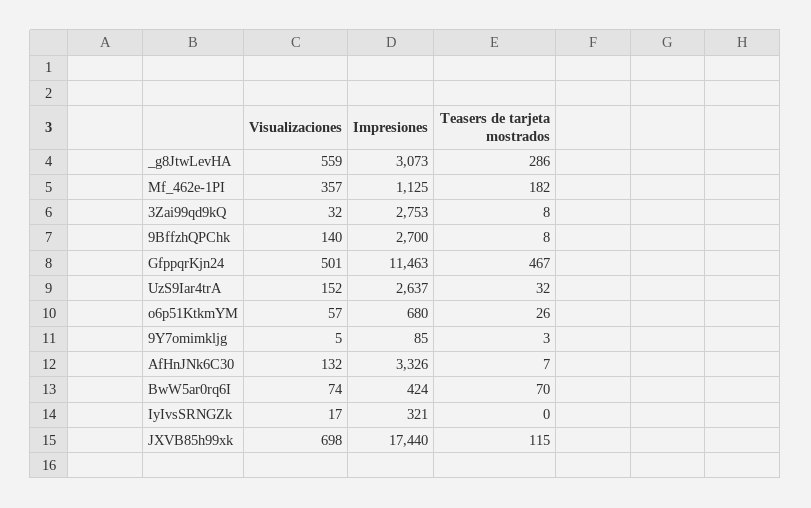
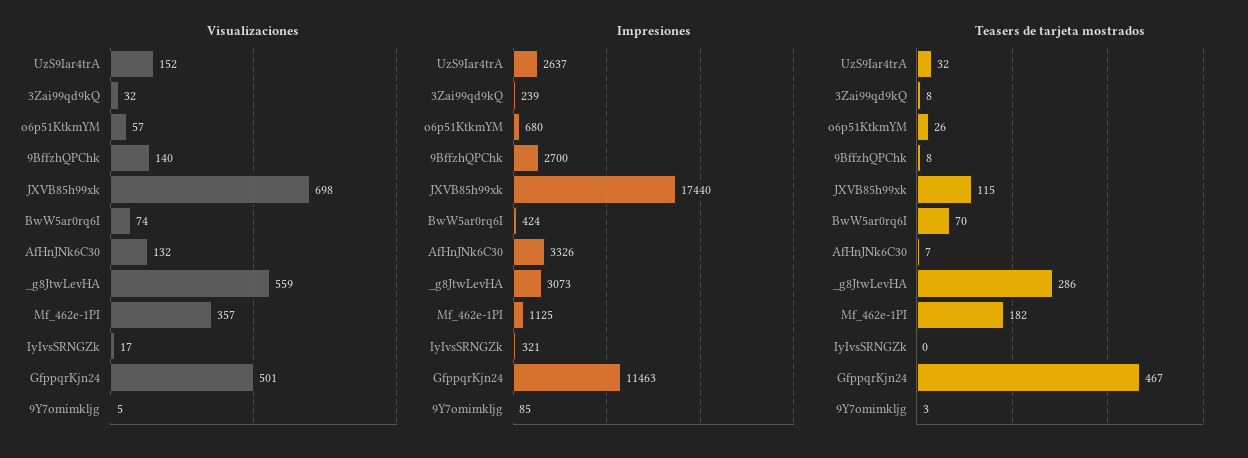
  {
    "Visualizaciones": {
      "_g8JtwLevHA": 559,
      "Mf_462e-1PI": 357,
      "3Zai99qd9kQ": 32,
      "9BffzhQPChk": 140,
      "GfppqrKjn24": 501,
      "UzS9Iar4trA": 152,
      "o6p51KtkmYM": 57,
      "9Y7omimkljg": 5,
      "AfHnJNk6C30": 132,
      "BwW5ar0rq6I": 74,
      "IyIvsSRNGZk": 17,
      "JXVB85h99xk": 698
    },
    "Impresiones": {
      "_g8JtwLevHA": 3073,
      "Mf_462e-1PI": 1125,
-     "3Zai99qd9kQ": 2753,
+     "3Zai99qd9kQ": 239,
      "9BffzhQPChk": 2700,
      "GfppqrKjn24": 11463,
      "UzS9Iar4trA": 2637,
      "o6p51KtkmYM": 680,
      "9Y7omimkljg": 85,
      "AfHnJNk6C30": 3326,
      "BwW5ar0rq6I": 424,
      "IyIvsSRNGZk": 321,
      "JXVB85h99xk": 17440
    },
    "Teasers de tarjeta mostrados": {
      "_g8JtwLevHA": 286,
      "Mf_462e-1PI": 182,
      "3Zai99qd9kQ": 8,
      "9BffzhQPChk": 8,
      "GfppqrKjn24": 467,
      "UzS9Iar4trA": 32,
      "o6p51KtkmYM": 26,
      "9Y7omimkljg": 3,
      "AfHnJNk6C30": 7,
      "BwW5ar0rq6I": 70,
      "IyIvsSRNGZk": 0,
      "JXVB85h99xk": 115
    }
  }

